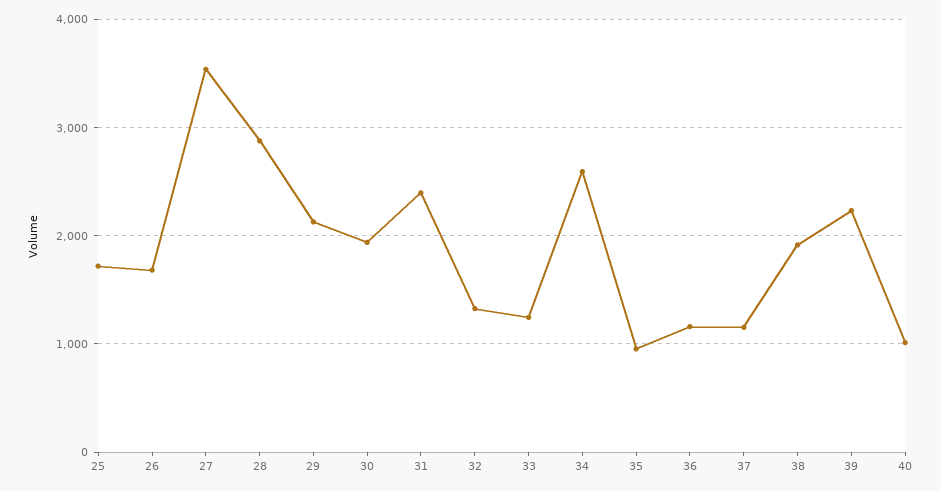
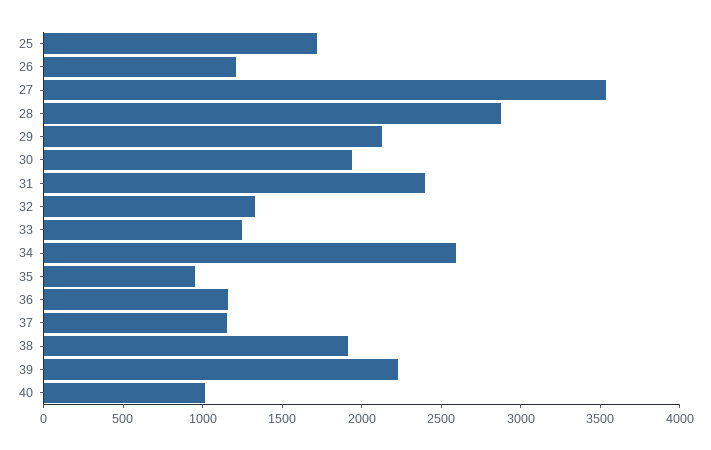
  {
    "25": 1700,
-   "26": 1700,
+   "26": 1200,
    "27": 3500,
    "28": 2900,
    "29": 2100,
    "30": 1900,
    "31": 2400,
    "32": 1300,
    "33": 1200,
    "34": 2600,
    "35": 1000,
    "36": 1200,
    "37": 1200,
    "38": 1900,
    "39": 2200,
    "40": 1000
  }

